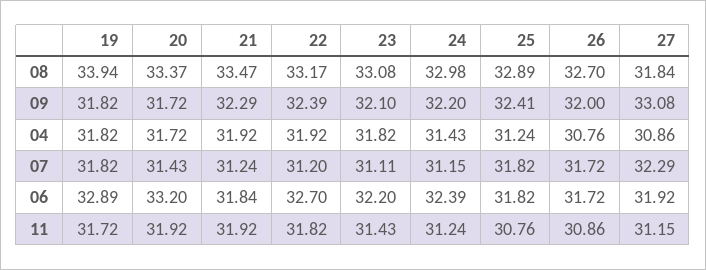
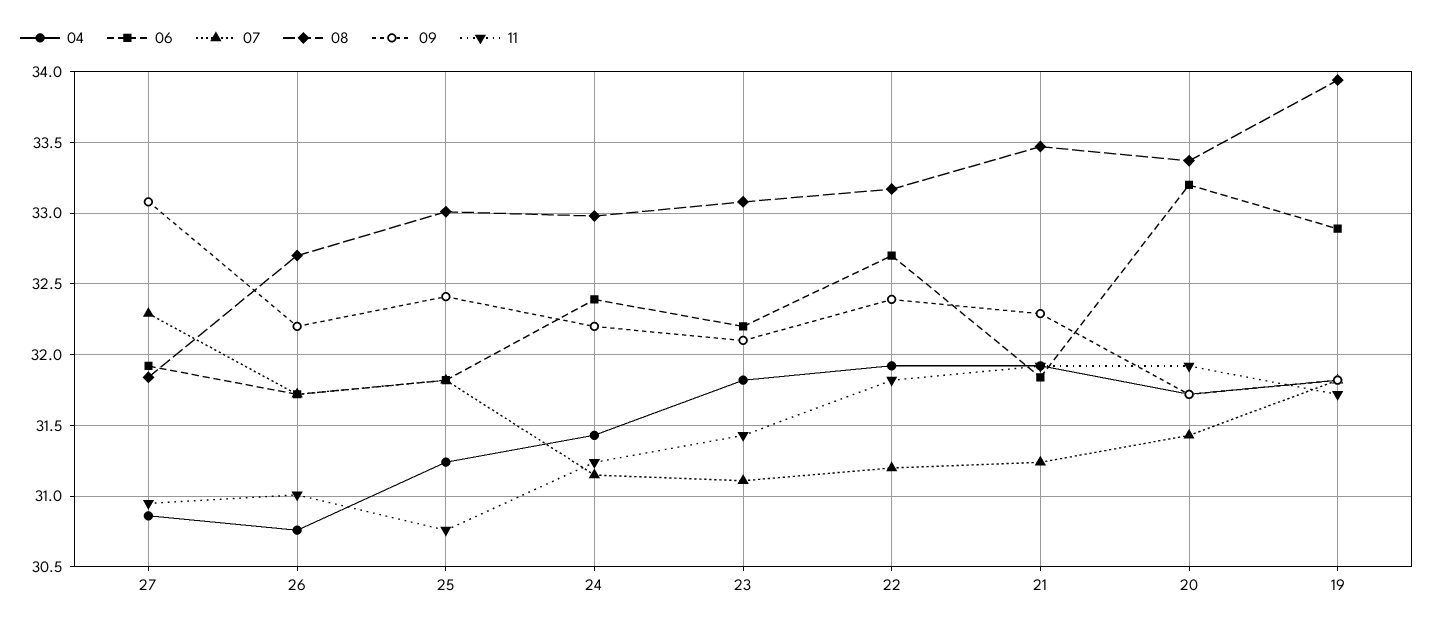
  {
    "08": {
      "19": 33.94,
      "20": 33.37,
      "21": 33.47,
      "22": 33.17,
      "23": 33.08,
      "24": 32.98,
-     "25": 32.89,
+     "25": 33,
      "26": 32.7,
      "27": 31.84
    },
    "09": {
      "19": 31.82,
      "20": 31.72,
      "21": 32.29,
      "22": 32.39,
      "23": 32.1,
      "24": 32.2,
      "25": 32.41,
-     "26": 32,
+     "26": 32.2,
      "27": 33.08
    },
    "04": {
      "19": 31.82,
      "20": 31.72,
      "21": 31.92,
      "22": 31.92,
      "23": 31.82,
      "24": 31.43,
      "25": 31.24,
      "26": 30.76,
      "27": 30.86
    },
    "07": {
      "19": 31.82,
      "20": 31.43,
      "21": 31.24,
      "22": 31.2,
      "23": 31.11,
      "24": 31.15,
      "25": 31.82,
      "26": 31.72,
      "27": 32.29
    },
    "06": {
      "19": 32.89,
      "20": 33.2,
      "21": 31.84,
      "22": 32.7,
      "23": 32.2,
      "24": 32.39,
      "25": 31.82,
      "26": 31.72,
      "27": 31.92
    },
    "11": {
      "19": 31.72,
      "20": 31.92,
      "21": 31.92,
      "22": 31.82,
      "23": 31.43,
      "24": 31.24,
      "25": 30.76,
-     "26": 30.86,
+     "26": 31,
-     "27": 31.15
+     "27": 30.95
    }
  }

